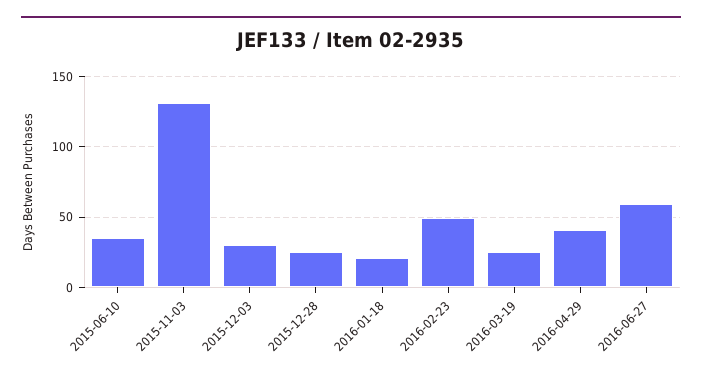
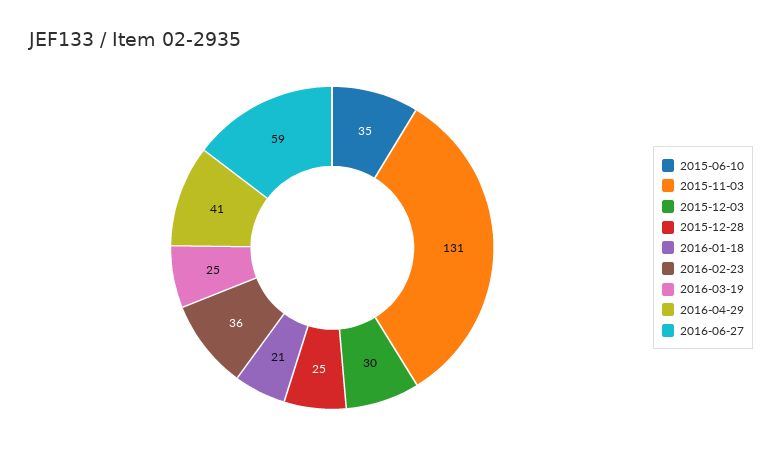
  {
    "2015-06-10": 35,
    "2015-11-03": 131,
    "2015-12-03": 30,
    "2015-12-28": 25,
    "2016-01-18": 21,
-   "2016-02-23": 50,
+   "2016-02-23": 36,
    "2016-03-19": 25,
    "2016-04-29": 41,
    "2016-06-27": 59
  }

